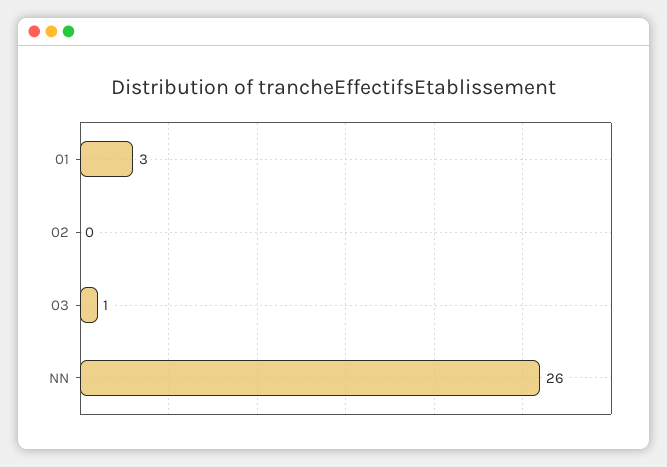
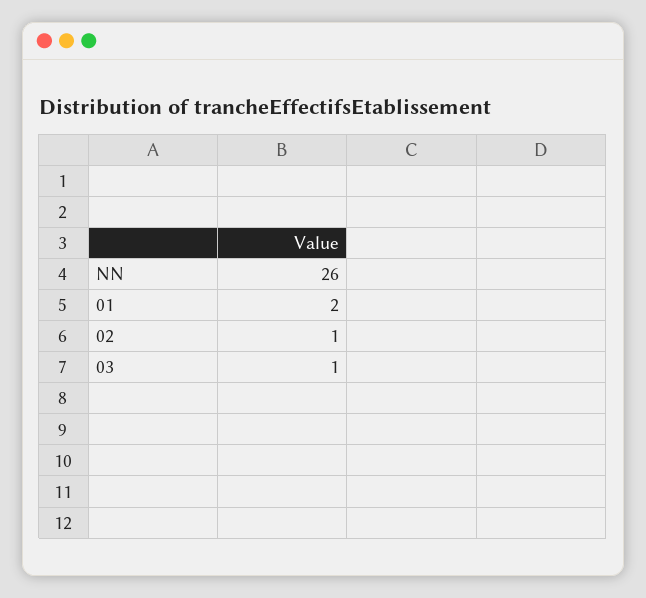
  {
-   "01": 3,
+   "01": 2,
-   "02": 0,
+   "02": 1,
    "03": 1,
    "NN": 26
  }

